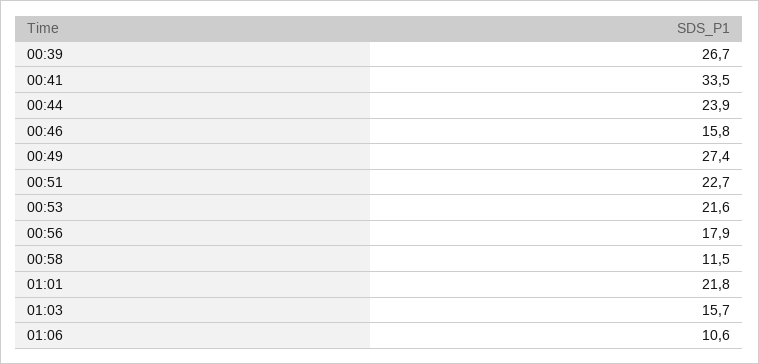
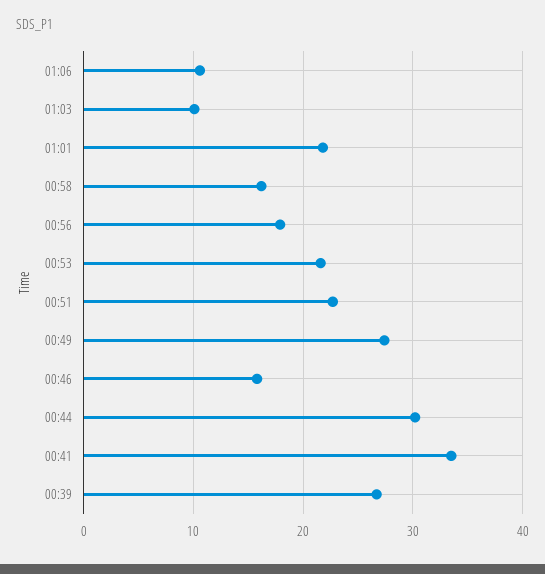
  {
    "00:39": 26.7,
    "00:41": 33.5,
-   "00:44": 23.9,
+   "00:44": 30,
    "00:46": 15.8,
    "00:49": 27.4,
    "00:51": 22.7,
    "00:53": 21.6,
    "00:56": 17.9,
-   "00:58": 11.5,
+   "00:58": 16,
    "01:01": 21.8,
-   "01:03": 15.7,
+   "01:03": 10,
    "01:06": 10.6
  }

